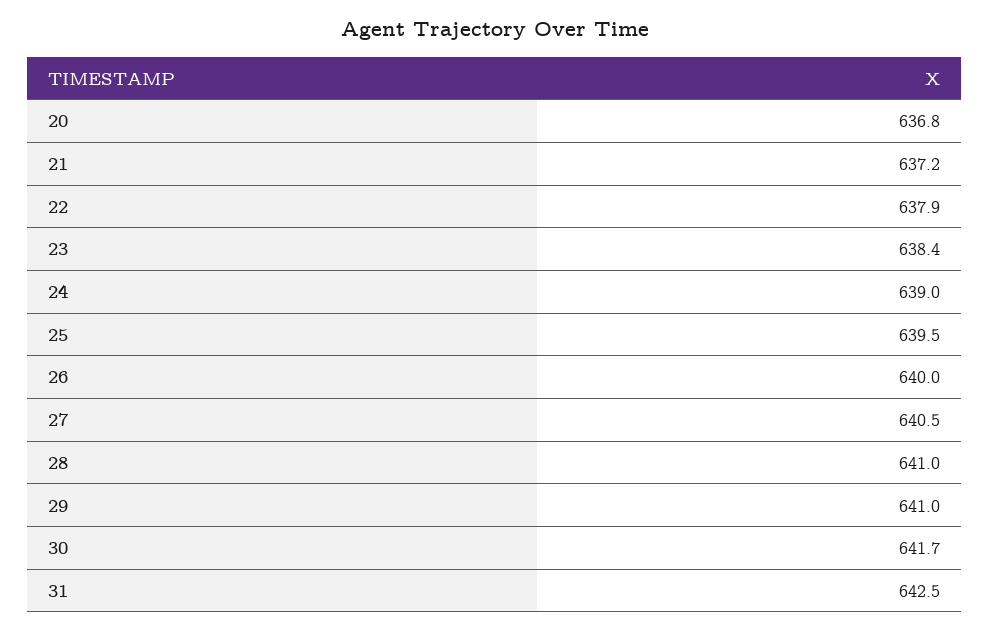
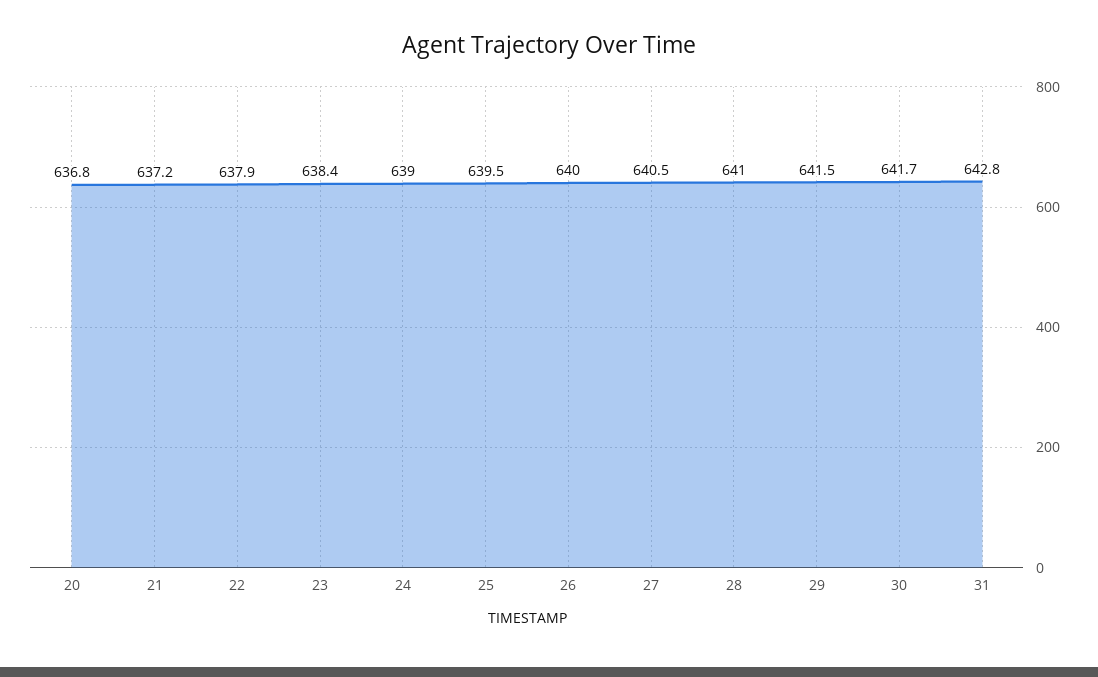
  {
    "20": 636.8,
    "21": 637.2,
    "22": 637.9,
    "23": 638.4,
    "24": 639,
    "25": 639.5,
    "26": 640,
    "27": 640.5,
    "28": 641,
-   "29": 641,
+   "29": 641.5,
    "30": 641.7,
-   "31": 642.5
+   "31": 642.8
  }

